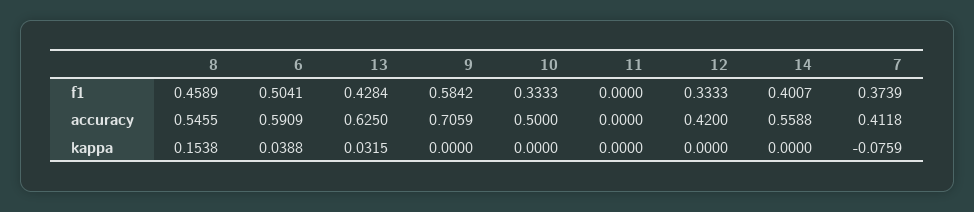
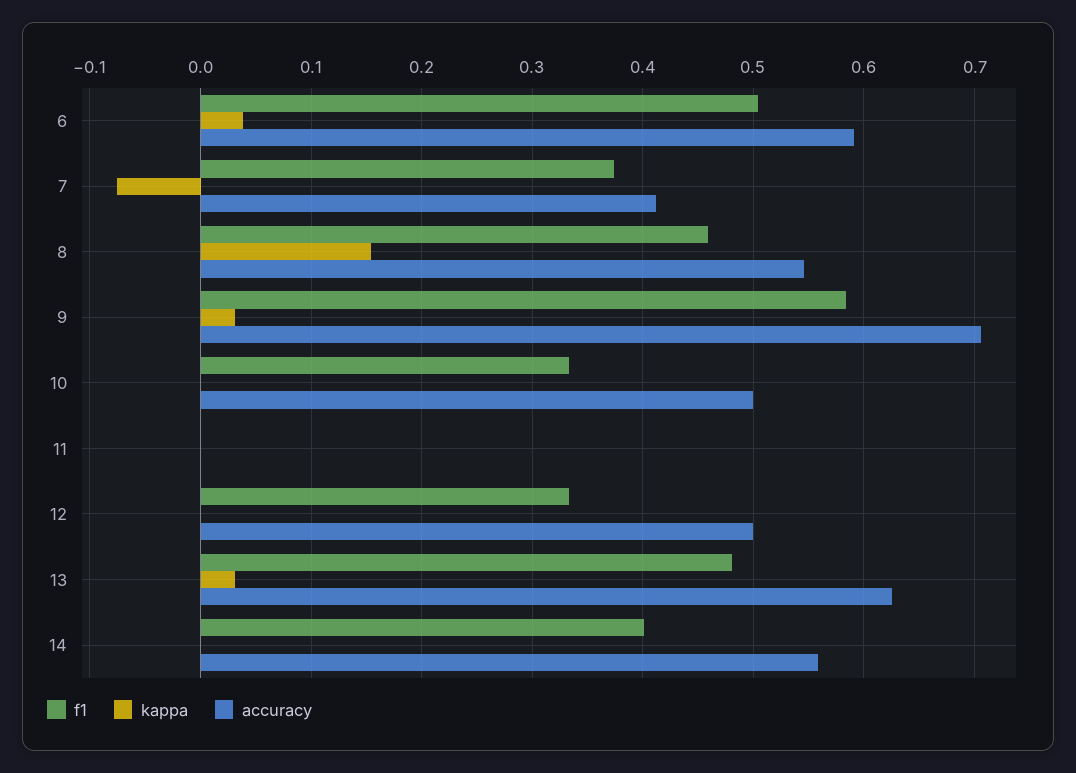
  {
    "f1": {
      "8": 0.4589,
      "6": 0.5041,
-     "13": 0.4284,
+     "13": 0.48,
      "9": 0.5842,
      "10": 0.3333,
      "11": 0,
      "12": 0.3333,
      "14": 0.4007,
      "7": 0.3739
    },
    "accuracy": {
      "8": 0.5455,
      "6": 0.5909,
      "13": 0.625,
      "9": 0.7059,
      "10": 0.5,
      "11": 0,
-     "12": 0.42,
+     "12": 0.5,
      "14": 0.5588,
      "7": 0.4118
    },
    "kappa": {
      "8": 0.1538,
      "6": 0.0388,
      "13": 0.0315,
-     "9": 0,
+     "9": 0.03,
      "10": 0,
      "11": 0,
      "12": 0,
      "14": 0,
      "7": -0.0759
    }
  }

